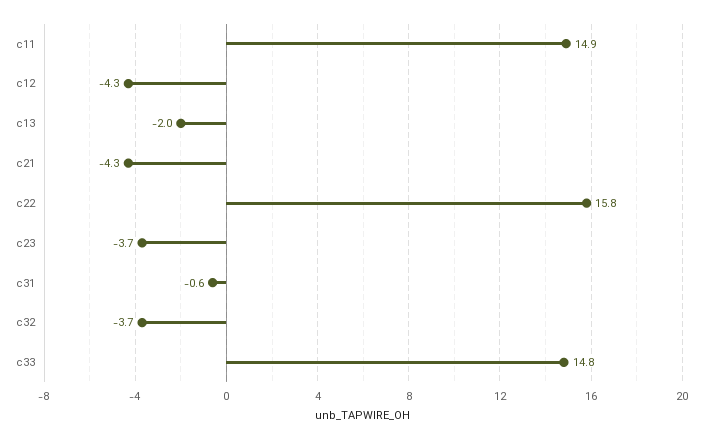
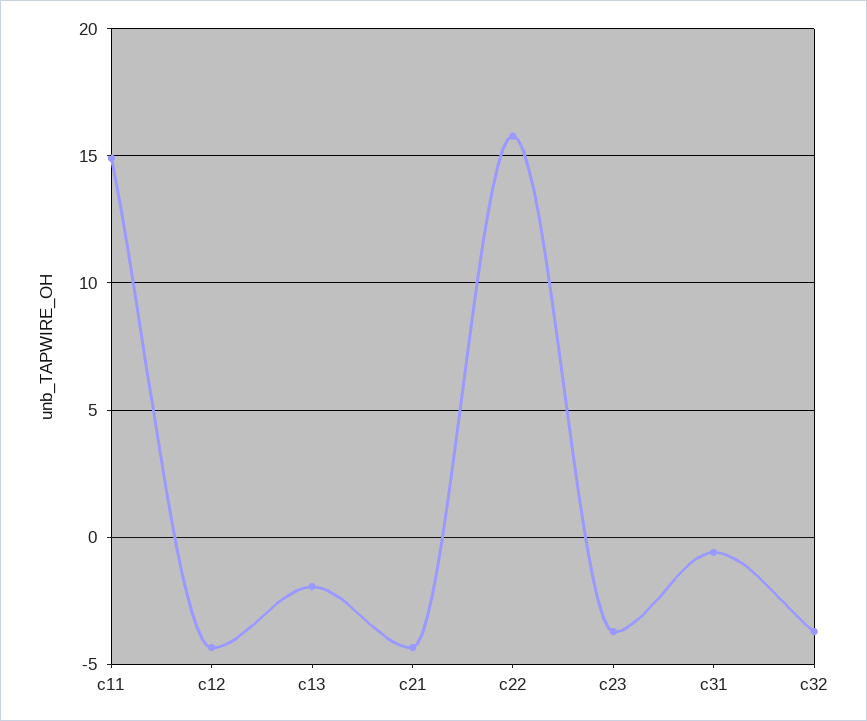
  {
    "c11": 14.9,
    "c12": -4.3,
    "c13": -2,
    "c21": -4.3,
    "c22": 15.8,
    "c23": -3.7,
    "c31": -0.6,
-   "c32": -3.7,
+   "c32": -3.7
-   "c33": 14.8
  }

